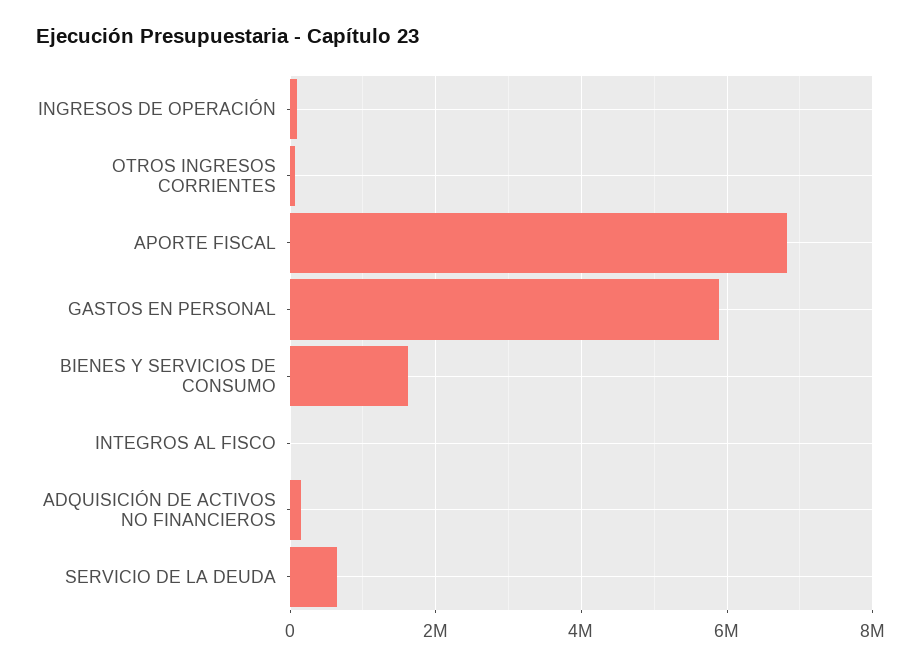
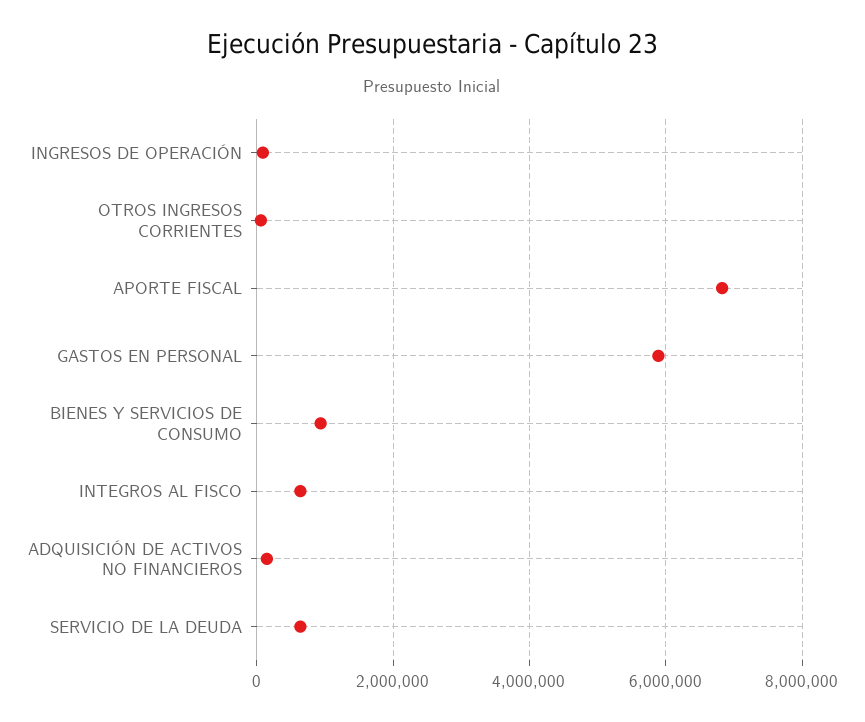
  {
    "INGRESOS DE OPERACIÓN": 0,
    "OTROS INGRESOS CORRIENTES": 0,
    "APORTE FISCAL": 6800000,
    "GASTOS EN PERSONAL": 5800000,
-   "BIENES Y SERVICIOS DE CONSUMO": 1600000,
+   "BIENES Y SERVICIOS DE CONSUMO": 1000000,
-   "INTEGROS AL FISCO": 0,
+   "INTEGROS AL FISCO": 600000,
    "ADQUISICIÓN DE ACTIVOS NO FINANCIEROS": 200000,
    "SERVICIO DE LA DEUDA": 600000
  }

